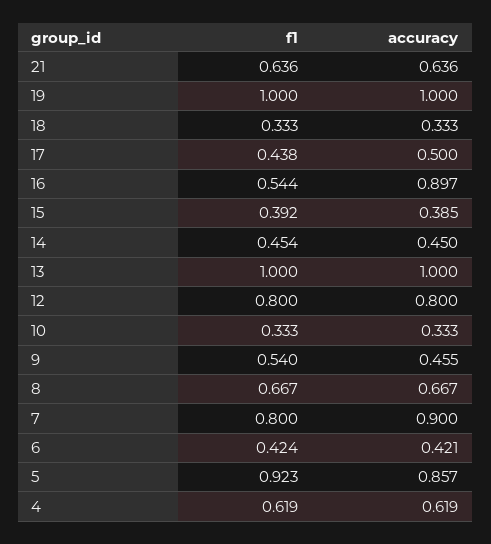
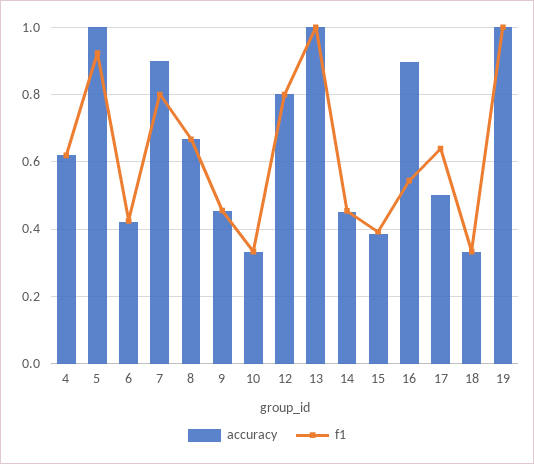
  {
    "f1": {
-     "21": 0.636,
      "19": 1,
      "18": 0.333,
-     "17": 0.438,
+     "17": 0.64,
      "16": 0.544,
      "15": 0.392,
      "14": 0.454,
      "13": 1,
      "12": 0.8,
      "10": 0.333,
-     "9": 0.54,
+     "9": 0.46,
      "8": 0.667,
      "7": 0.8,
      "6": 0.424,
      "5": 0.923,
      "4": 0.619
    },
    "accuracy": {
-     "21": 0.636,
      "19": 1,
      "18": 0.333,
      "17": 0.5,
      "16": 0.897,
      "15": 0.385,
      "14": 0.45,
      "13": 1,
      "12": 0.8,
      "10": 0.333,
      "9": 0.455,
      "8": 0.667,
      "7": 0.9,
      "6": 0.421,
-     "5": 0.857,
+     "5": 1,
      "4": 0.619
    }
  }

